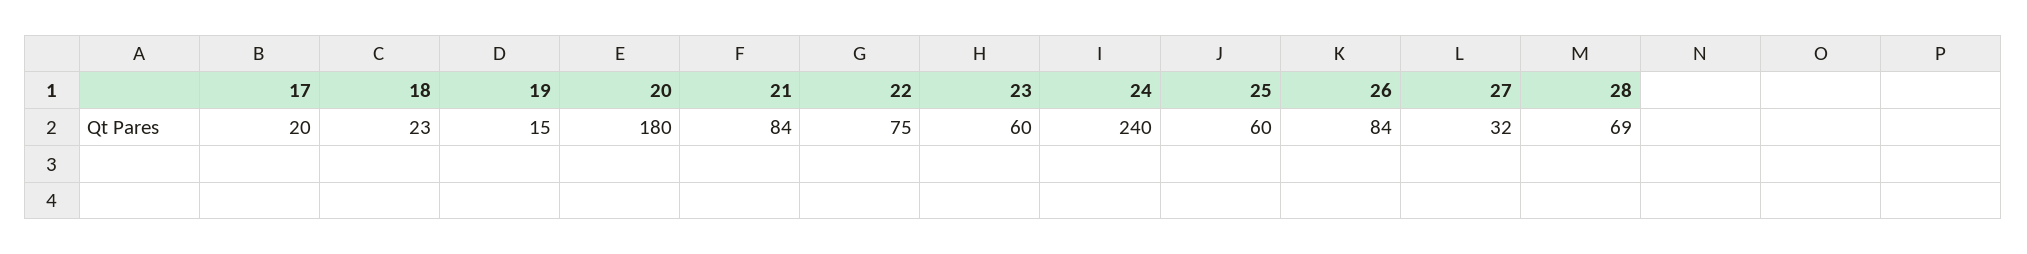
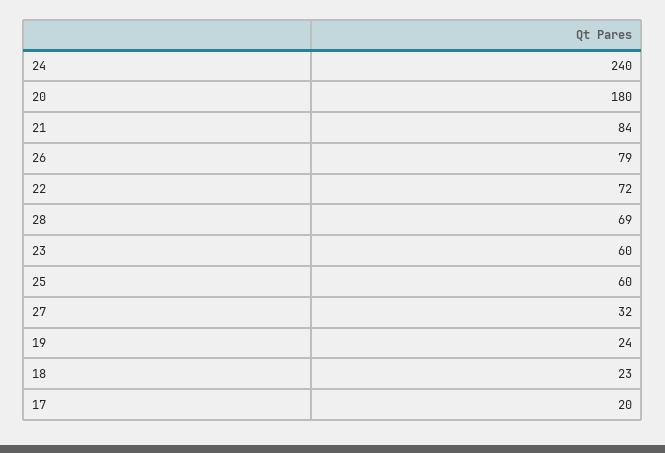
  {
    "17": 20,
    "18": 23,
-   "19": 15,
+   "19": 24,
    "20": 180,
    "21": 84,
-   "22": 75,
+   "22": 72,
    "23": 60,
    "24": 240,
    "25": 60,
-   "26": 84,
+   "26": 79,
    "27": 32,
    "28": 69
  }

